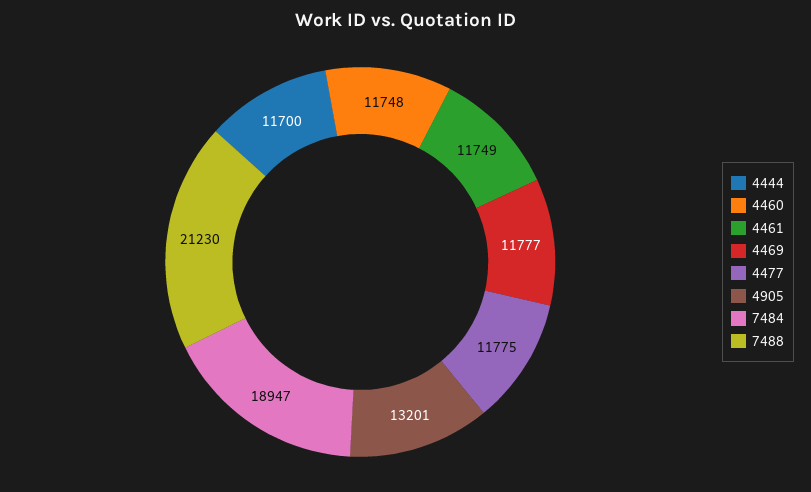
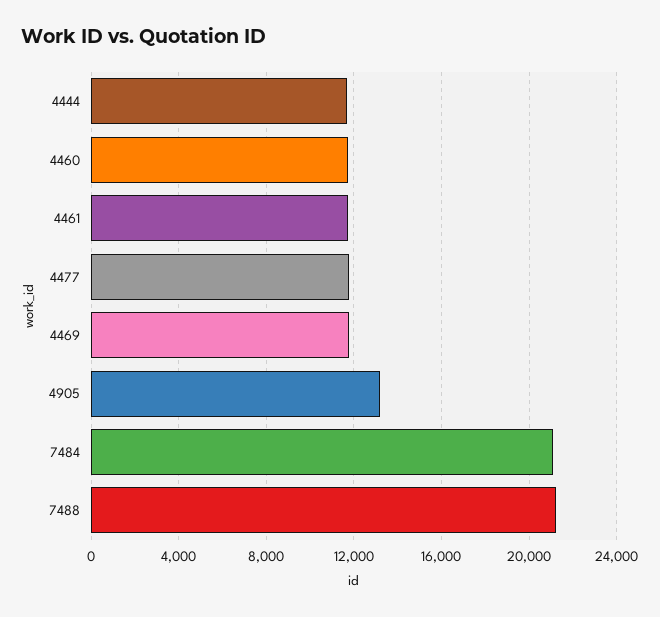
  {
    "4444": 11700,
    "4460": 11748,
    "4461": 11749,
    "4469": 11777,
    "4477": 11775,
    "4905": 13201,
-   "7484": 18947,
+   "7484": 21000,
    "7488": 21230
  }

